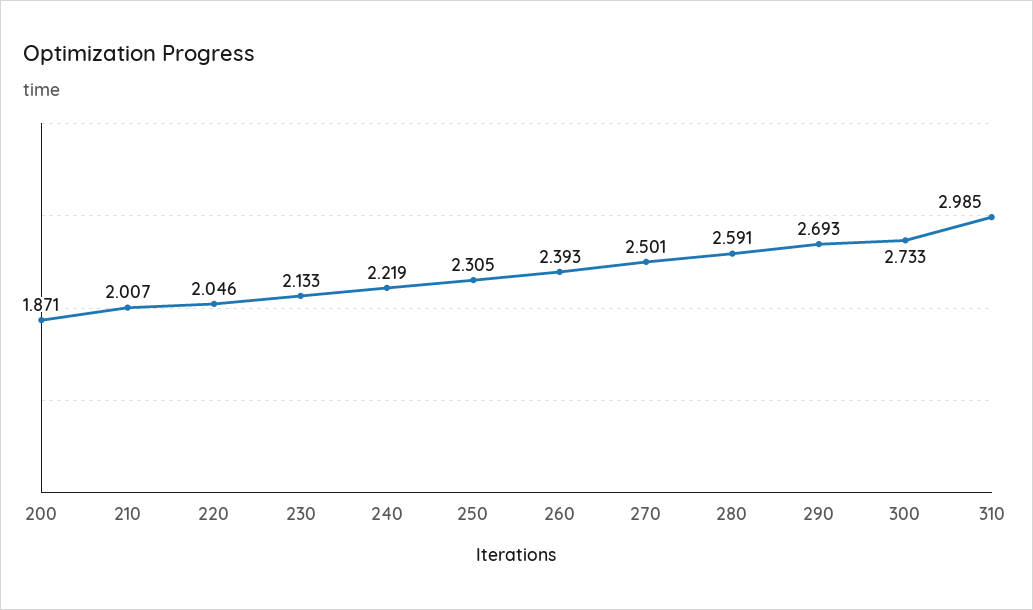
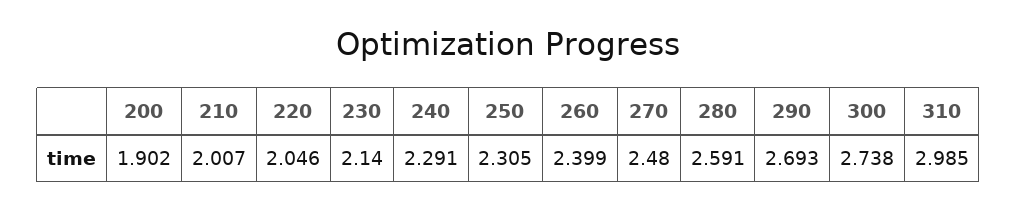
  {
-   "200": 1.871,
+   "200": 1.902,
    "210": 2.007,
    "220": 2.046,
-   "230": 2.133,
+   "230": 2.14,
-   "240": 2.219,
+   "240": 2.291,
    "250": 2.305,
-   "260": 2.393,
+   "260": 2.399,
-   "270": 2.501,
+   "270": 2.48,
    "280": 2.591,
    "290": 2.693,
-   "300": 2.733,
+   "300": 2.738,
    "310": 2.985
  }

